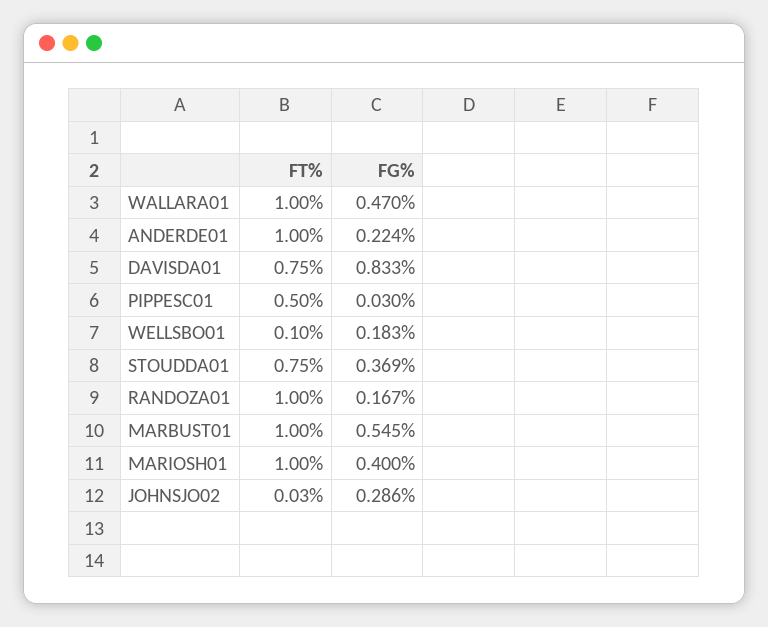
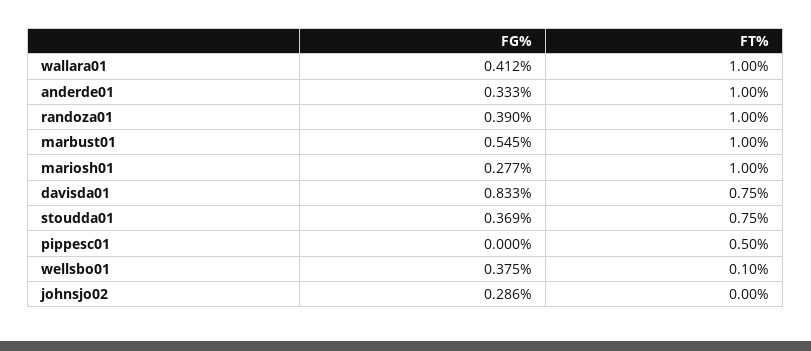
  {
    "FT%": {
      "WALLARA01": 1,
      "ANDERDE01": 1,
      "DAVISDA01": 0.75,
      "PIPPESC01": 0.5,
      "WELLSBO01": 0.1,
      "STOUDDA01": 0.75,
      "RANDOZA01": 1,
      "MARBUST01": 1,
      "MARIOSH01": 1,
-     "JOHNSJO02": 0.03
+     "JOHNSJO02": 0
    },
    "FG%": {
-     "WALLARA01": 0.47,
+     "WALLARA01": 0.412,
-     "ANDERDE01": 0.224,
+     "ANDERDE01": 0.333,
      "DAVISDA01": 0.833,
-     "PIPPESC01": 0.03,
+     "PIPPESC01": 0,
-     "WELLSBO01": 0.183,
+     "WELLSBO01": 0.375,
      "STOUDDA01": 0.369,
-     "RANDOZA01": 0.167,
+     "RANDOZA01": 0.39,
      "MARBUST01": 0.545,
-     "MARIOSH01": 0.4,
+     "MARIOSH01": 0.277,
      "JOHNSJO02": 0.286
    }
  }

